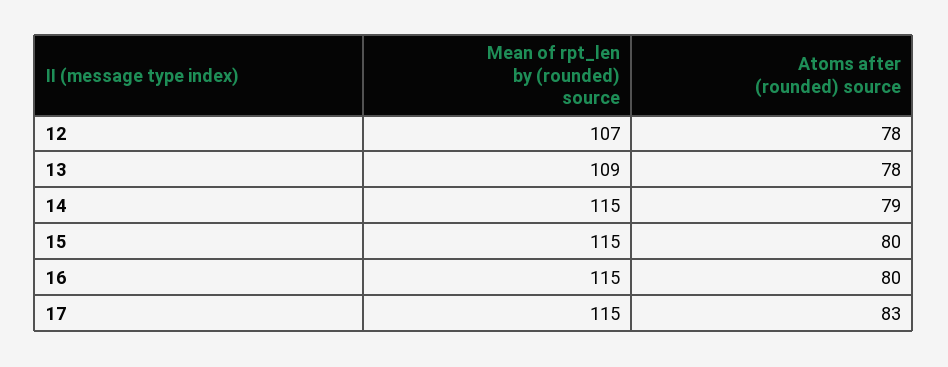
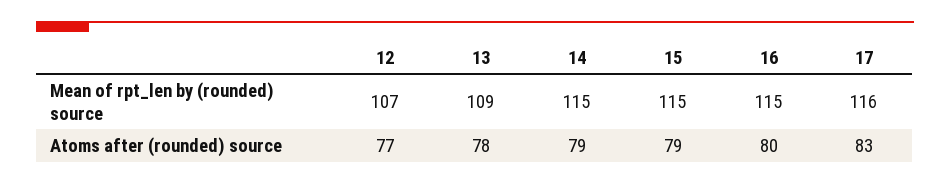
  {
    "Mean of rpt_len by (rounded) source": {
      "12": 107,
      "13": 109,
      "14": 115,
      "15": 115,
      "16": 115,
-     "17": 115
+     "17": 116
    },
    "Atoms after (rounded) source": {
-     "12": 78,
+     "12": 77,
      "13": 78,
      "14": 79,
-     "15": 80,
+     "15": 79,
      "16": 80,
      "17": 83
    }
  }

